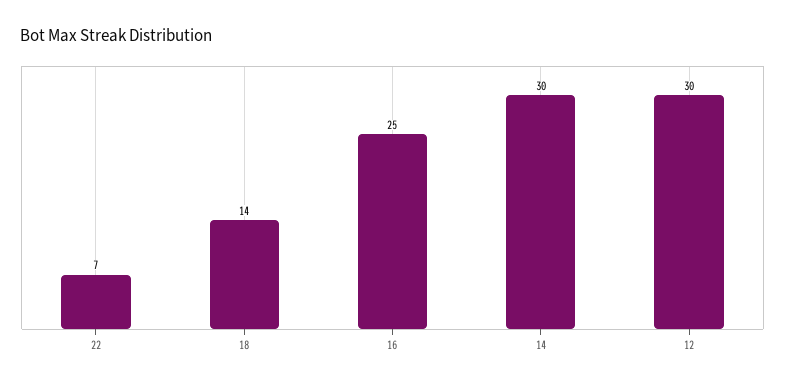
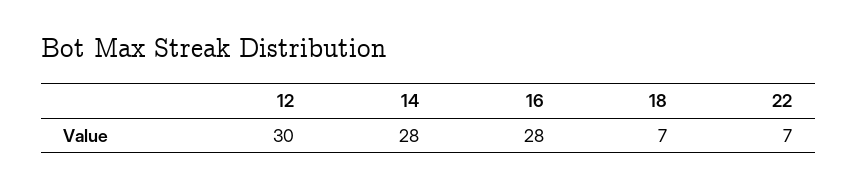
  {
    "22": 7,
-   "18": 14,
+   "18": 7,
-   "16": 25,
+   "16": 28,
-   "14": 30,
+   "14": 28,
    "12": 30
  }

